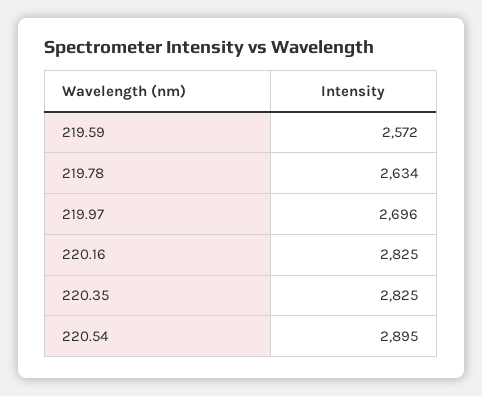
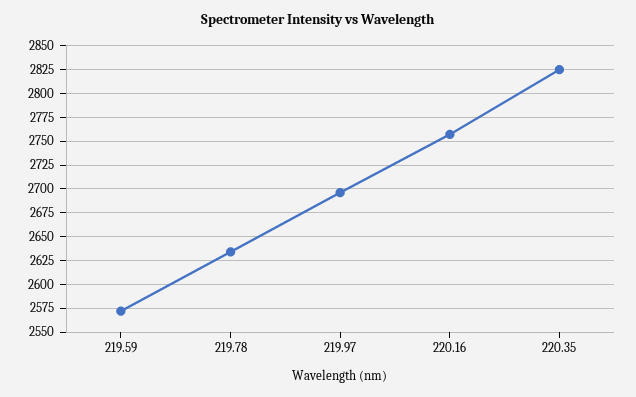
  {
    "219.59": 2572,
    "219.78": 2634,
    "219.97": 2696,
-   "220.16": 2825,
+   "220.16": 2750,
-   "220.35": 2825,
+   "220.35": 2825
-   "220.54": 2895
  }

